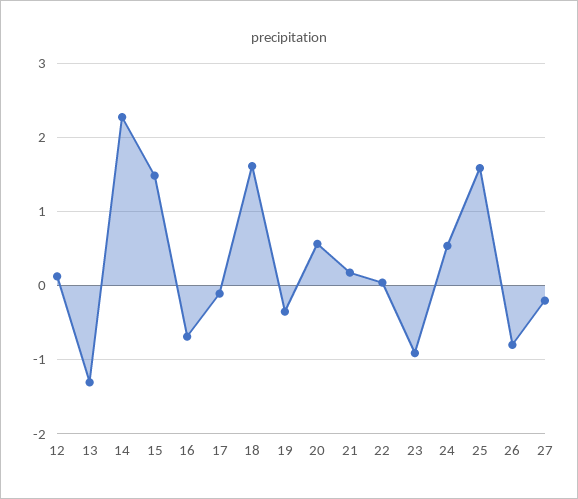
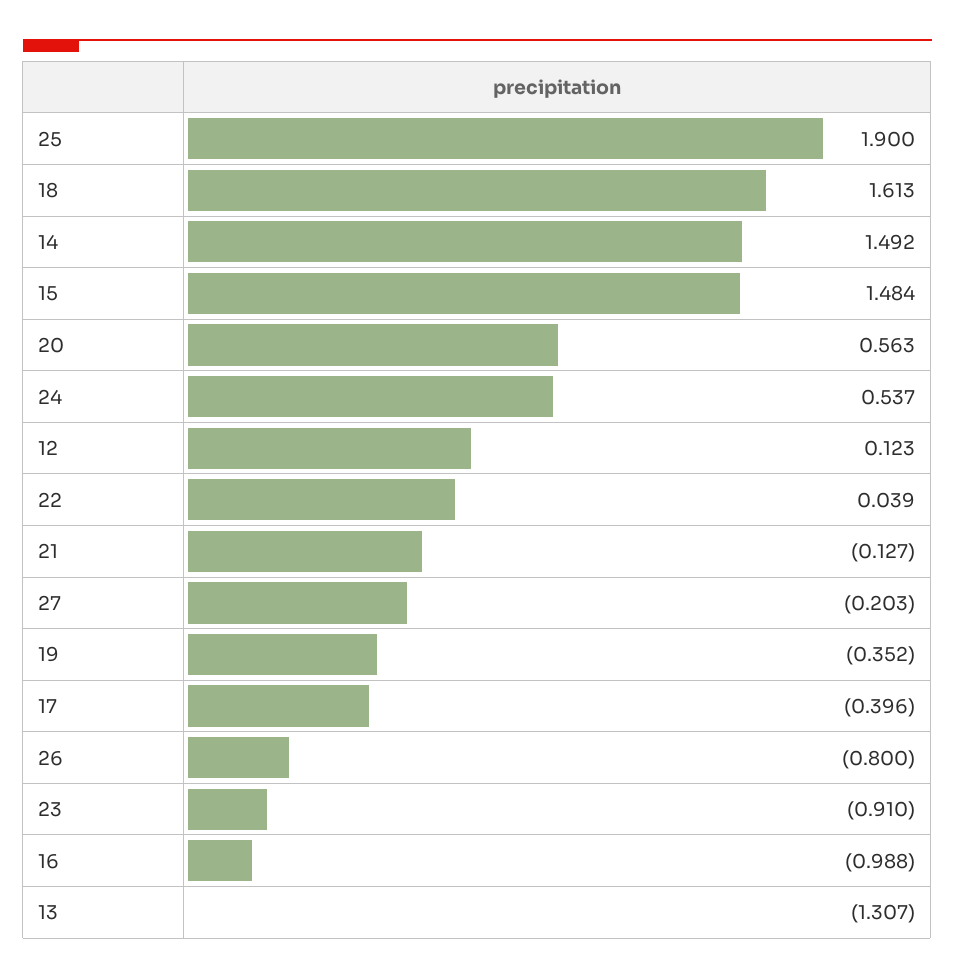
  {
    "12": 0.123,
    "13": -1.307,
-   "14": 2.3,
+   "14": 1.492,
    "15": 1.484,
-   "16": -0.7,
+   "16": -0.988,
-   "17": -0.1,
+   "17": -0.396,
    "18": 1.613,
    "19": -0.352,
    "20": 0.563,
-   "21": 0.2,
+   "21": -0.127,
    "22": 0.039,
    "23": -0.91,
    "24": 0.537,
-   "25": 1.6,
+   "25": 1.9,
    "26": -0.8,
    "27": -0.203
  }

